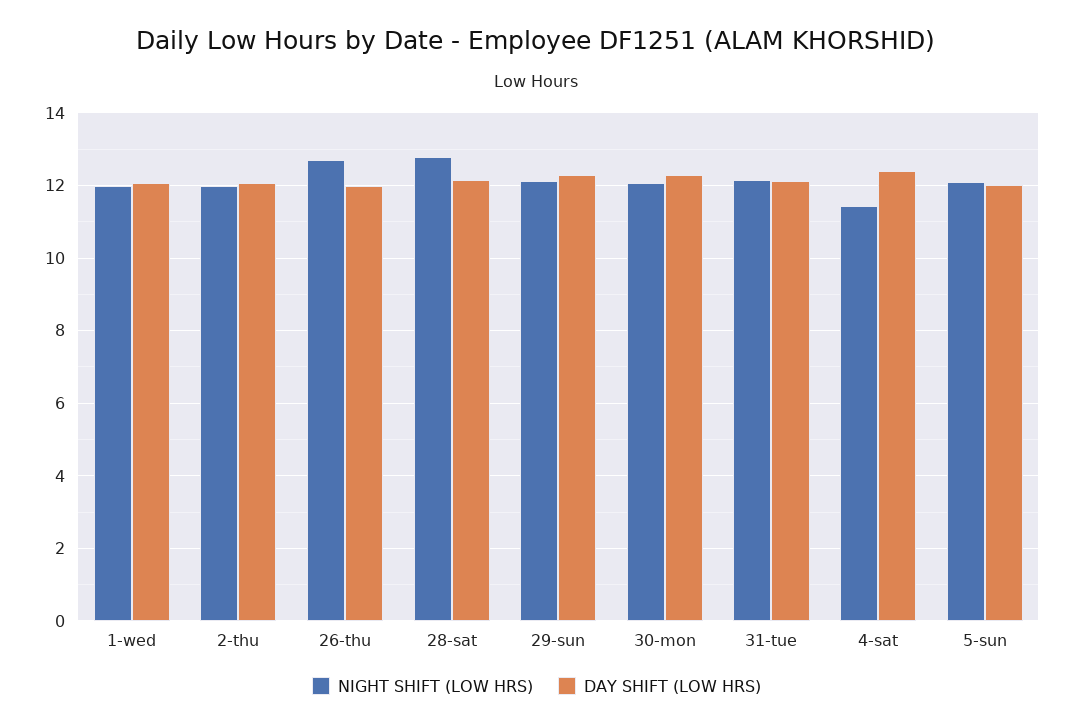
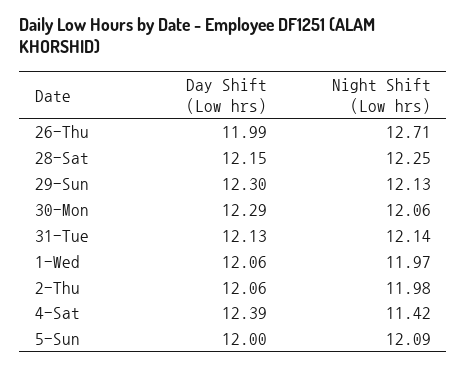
  {
    "NIGHT SHIFT (LOW HRS)": {
      "1-wed": 11.97,
      "2-thu": 11.98,
      "26-thu": 12.71,
-     "28-sat": 12.8,
+     "28-sat": 12.25,
      "29-sun": 12.13,
      "30-mon": 12.06,
      "31-tue": 12.14,
      "4-sat": 11.42,
      "5-sun": 12.09
    },
    "DAY SHIFT (LOW HRS)": {
      "1-wed": 12.06,
      "2-thu": 12.06,
      "26-thu": 11.99,
      "28-sat": 12.15,
      "29-sun": 12.3,
      "30-mon": 12.29,
      "31-tue": 12.13,
      "4-sat": 12.39,
      "5-sun": 12
    }
  }

